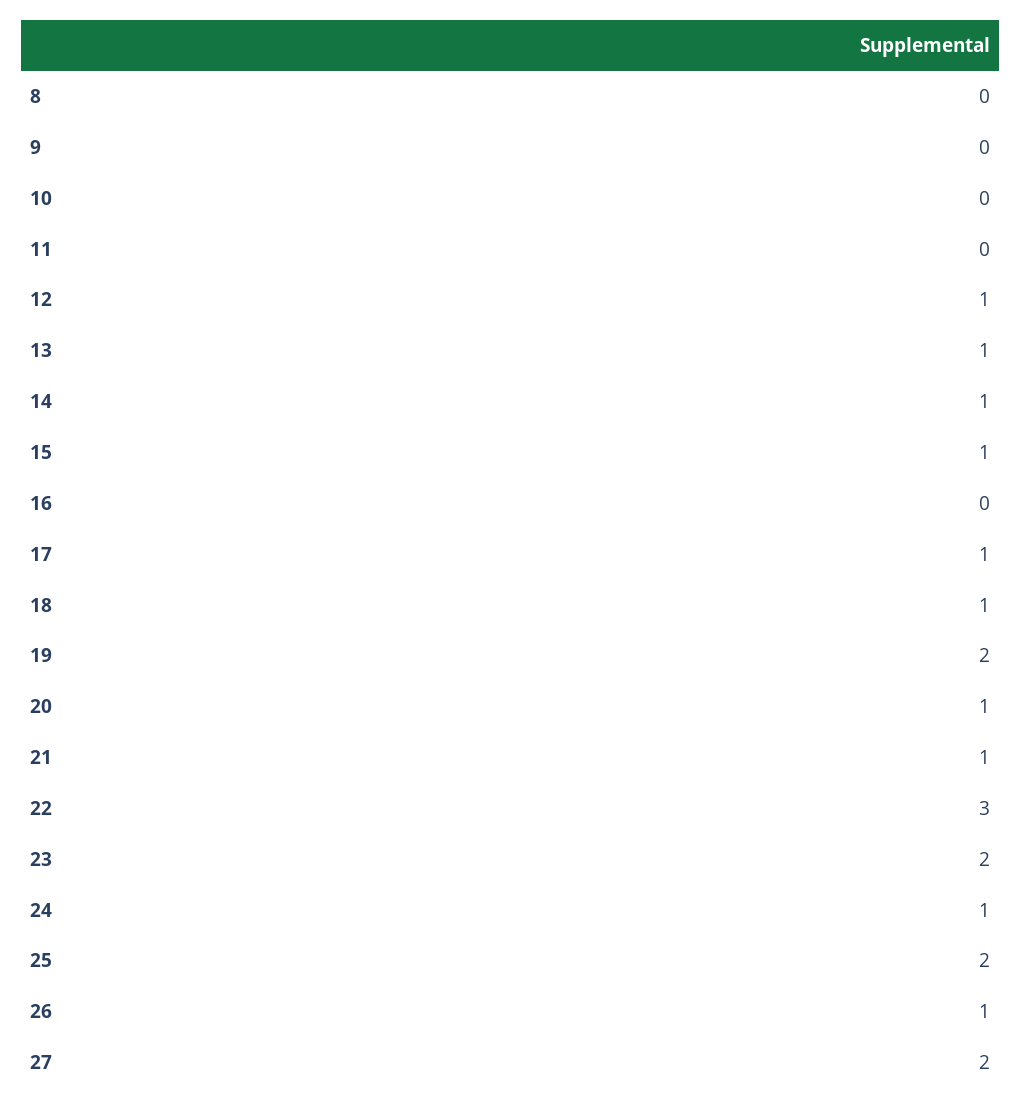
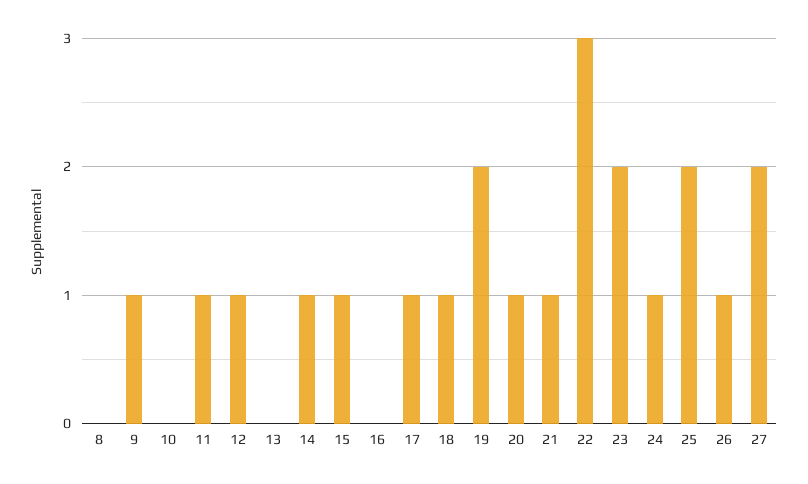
  {
    "8": 0,
-   "9": 0,
+   "9": 1,
    "10": 0,
-   "11": 0,
+   "11": 1,
    "12": 1,
-   "13": 1,
+   "13": 0,
    "14": 1,
    "15": 1,
    "16": 0,
    "17": 1,
    "18": 1,
    "19": 2,
    "20": 1,
    "21": 1,
    "22": 3,
    "23": 2,
    "24": 1,
    "25": 2,
    "26": 1,
    "27": 2
  }

